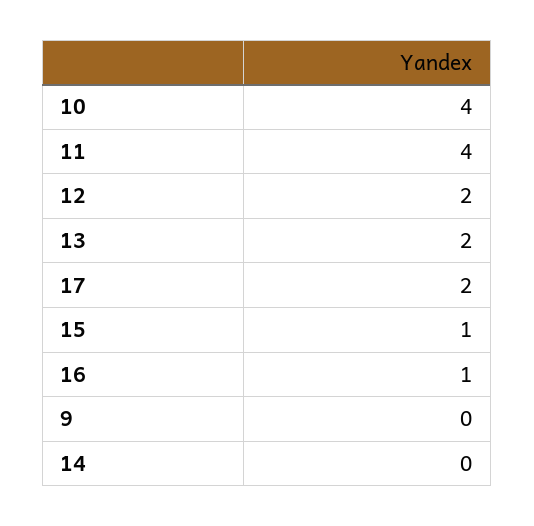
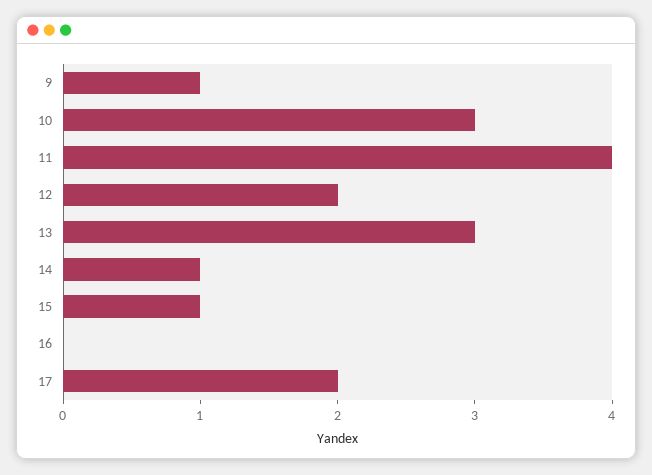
  {
-   "10": 4,
+   "10": 3,
    "11": 4,
    "12": 2,
-   "13": 2,
+   "13": 3,
    "17": 2,
    "15": 1,
-   "16": 1,
+   "16": 0,
-   "9": 0,
+   "9": 1,
-   "14": 0
+   "14": 1
  }

